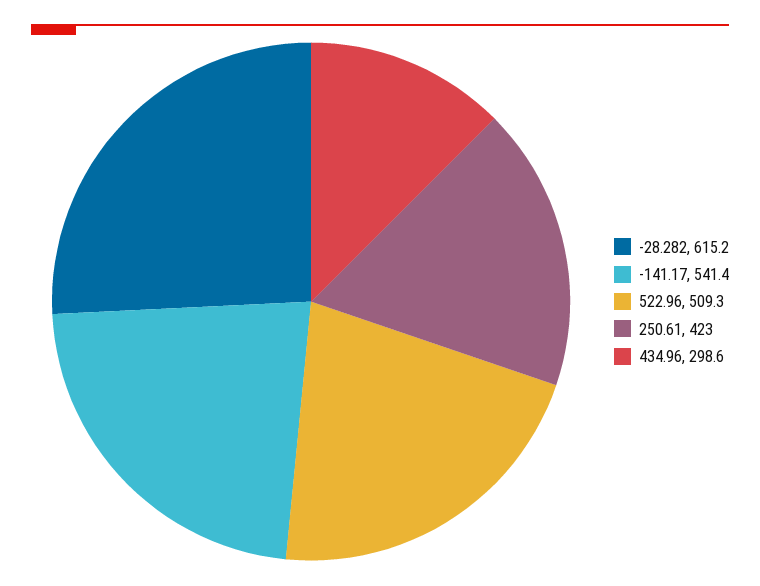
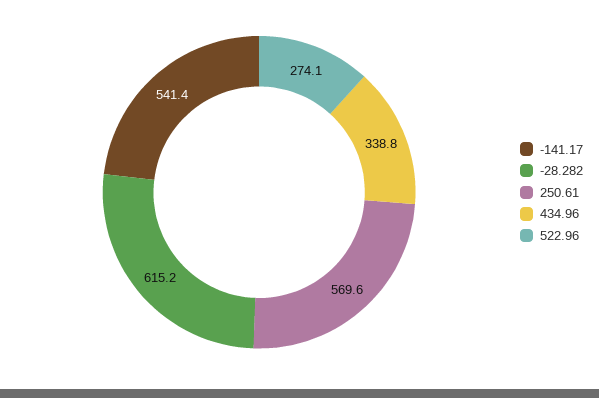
  {
    "-28.282": 615.2,
    "-141.17": 541.4,
-   "522.96": 509.3,
+   "522.96": 274.1,
-   "250.61": 423,
+   "250.61": 569.6,
-   "434.96": 298.6
+   "434.96": 338.8
  }

